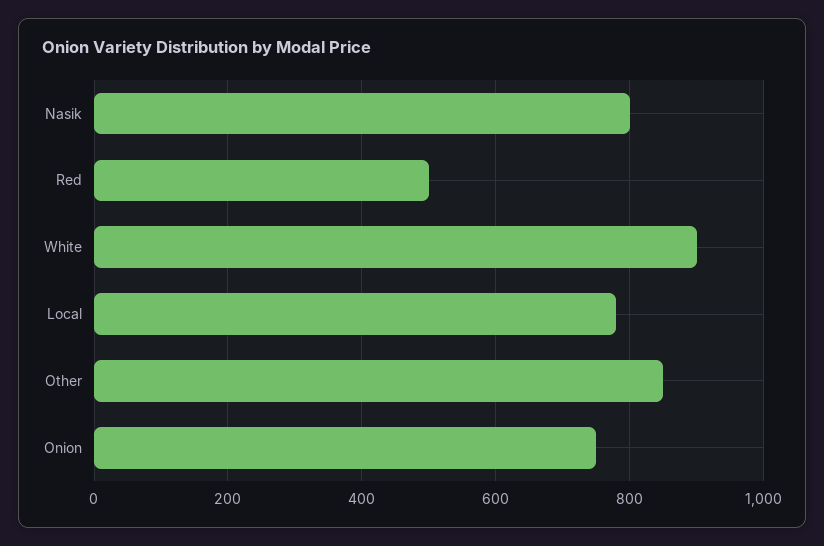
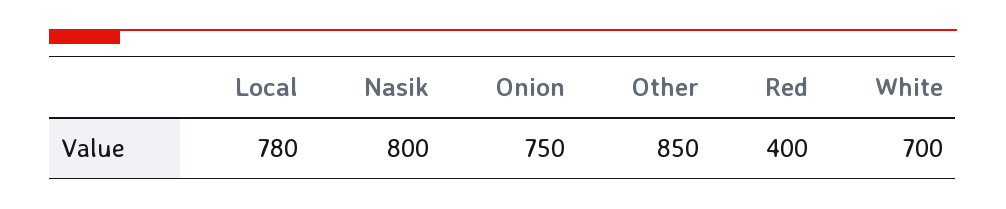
  {
    "Nasik": 800,
-   "Red": 500,
+   "Red": 400,
-   "White": 900,
+   "White": 700,
    "Local": 780,
    "Other": 850,
    "Onion": 750
  }

